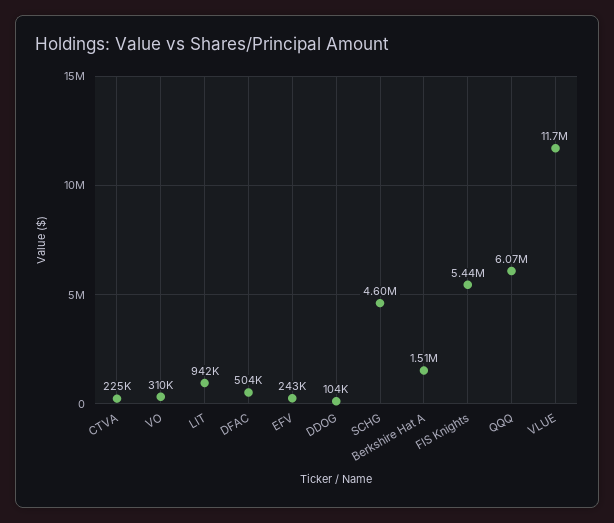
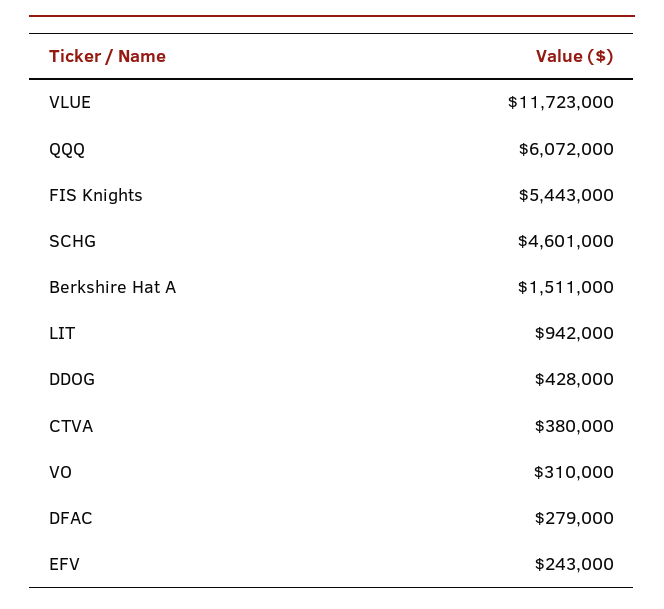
  {
-   "CTVA": 225000,
+   "CTVA": 380000,
    "VO": 310000,
    "LIT": 942000,
-   "DFAC": 504000,
+   "DFAC": 279000,
    "EFV": 243000,
-   "DDOG": 104000,
+   "DDOG": 428000,
    "SCHG": 4601000,
    "Berkshire Hat A": 1511000,
    "FIS Knights": 5443000,
    "QQQ": 6072000,
    "VLUE": 11723000
  }

